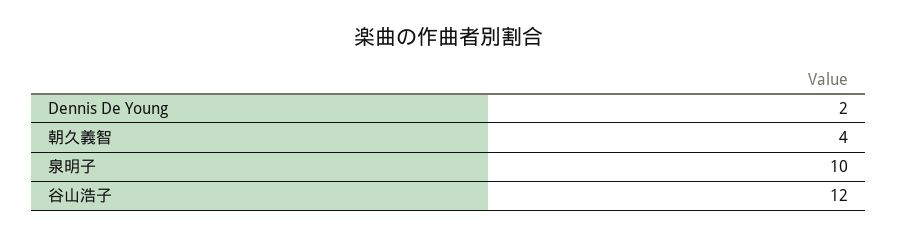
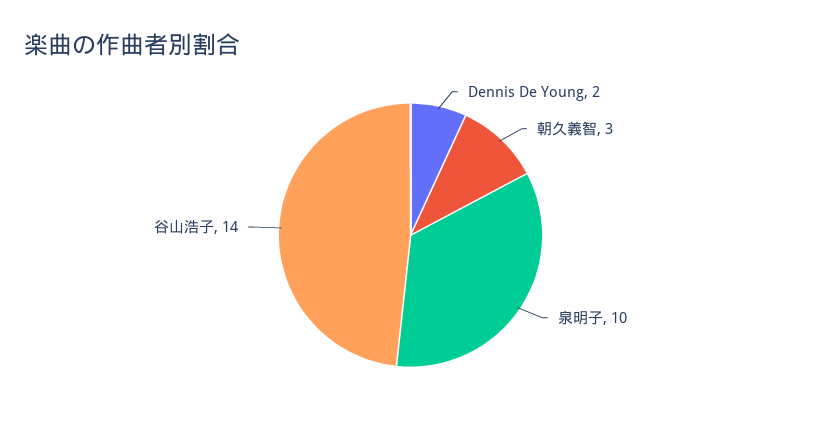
  {
    "Dennis De Young": 2,
-   "朝久義智": 4,
+   "朝久義智": 3,
    "泉明子": 10,
-   "谷山浩子": 12
+   "谷山浩子": 14
  }

